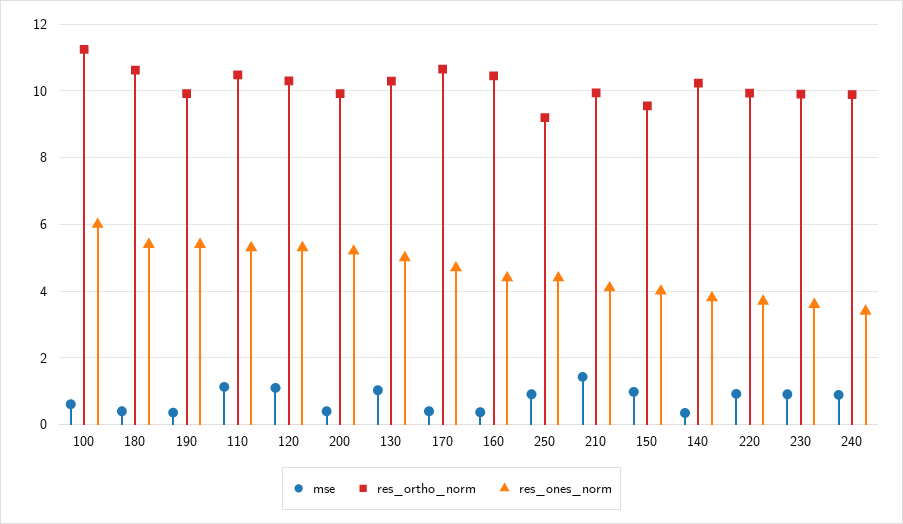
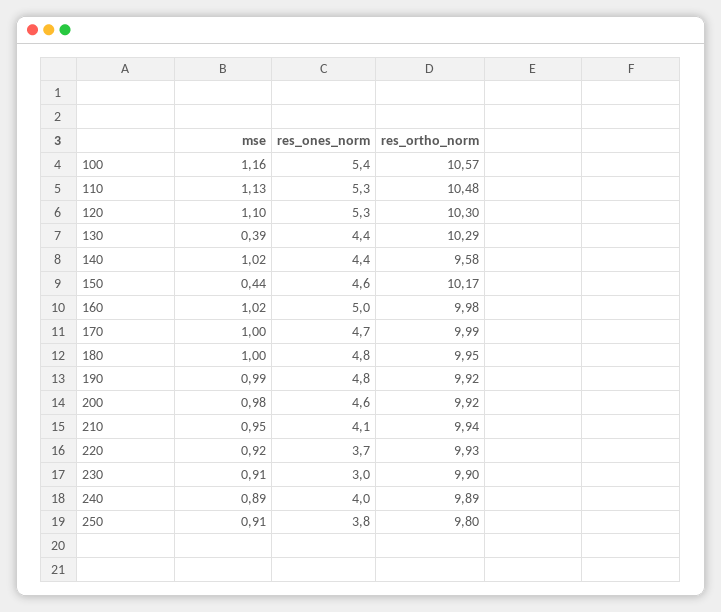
  {
    "mse": {
-     "100": 0.6,
+     "100": 1.16,
-     "180": 0.4,
+     "180": 1,
-     "190": 0.4,
+     "190": 0.99,
      "110": 1.13,
      "120": 1.1,
-     "200": 0.4,
+     "200": 0.98,
-     "130": 1,
+     "130": 0.39,
-     "170": 0.4,
+     "170": 1,
-     "160": 0.4,
+     "160": 1.02,
      "250": 0.91,
-     "210": 1.4,
+     "210": 0.95,
-     "150": 1,
+     "150": 0.44,
-     "140": 0.4,
+     "140": 1.02,
      "220": 0.92,
      "230": 0.91,
      "240": 0.89
    },
    "res_ortho_norm": {
-     "100": 11.2,
+     "100": 10.57,
-     "180": 10.6,
+     "180": 9.95,
      "190": 9.92,
      "110": 10.48,
      "120": 10.3,
      "200": 9.92,
      "130": 10.29,
-     "170": 10.6,
+     "170": 9.99,
-     "160": 10.4,
+     "160": 9.98,
-     "250": 9.2,
+     "250": 9.8,
      "210": 9.94,
-     "150": 9.6,
+     "150": 10.17,
-     "140": 10.2,
+     "140": 9.58,
      "220": 9.93,
      "230": 9.9,
      "240": 9.89
    },
    "res_ones_norm": {
-     "100": 6,
+     "100": 5.4,
-     "180": 5.4,
+     "180": 4.8,
-     "190": 5.4,
+     "190": 4.8,
      "110": 5.3,
      "120": 5.3,
-     "200": 5.2,
+     "200": 4.6,
-     "130": 5,
+     "130": 4.4,
      "170": 4.7,
-     "160": 4.4,
+     "160": 5,
-     "250": 4.4,
+     "250": 3.8,
      "210": 4.1,
-     "150": 4,
+     "150": 4.6,
-     "140": 3.8,
+     "140": 4.4,
      "220": 3.7,
-     "230": 3.6,
+     "230": 3,
-     "240": 3.4
+     "240": 4
    }
  }

